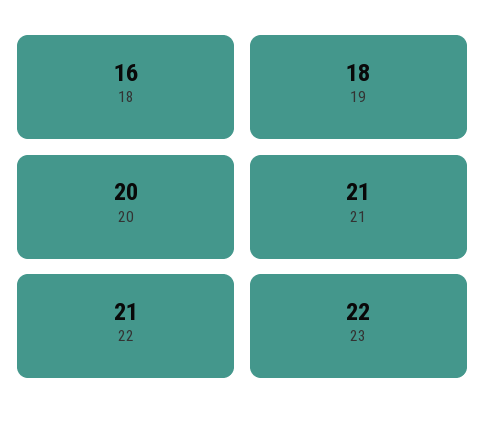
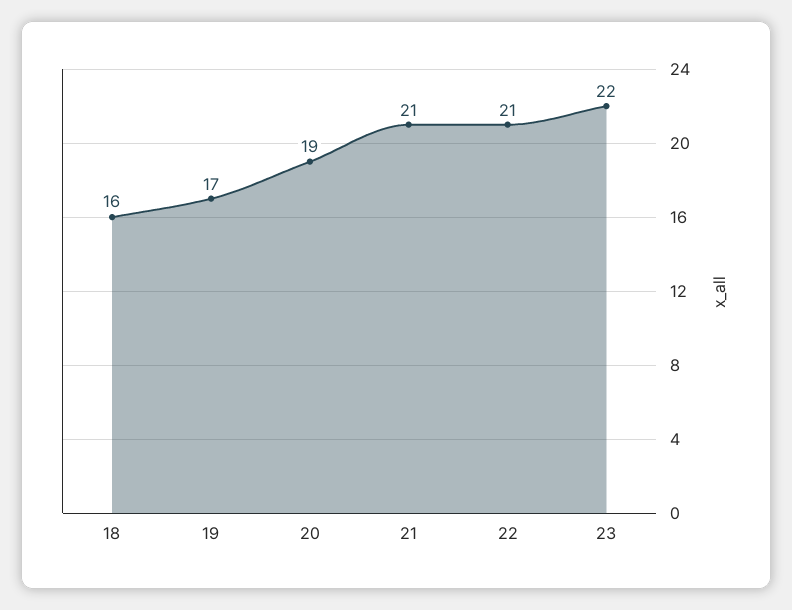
  {
    "18": 16,
-   "19": 18,
+   "19": 17,
-   "20": 20,
+   "20": 19,
    "21": 21,
    "22": 21,
    "23": 22
  }

